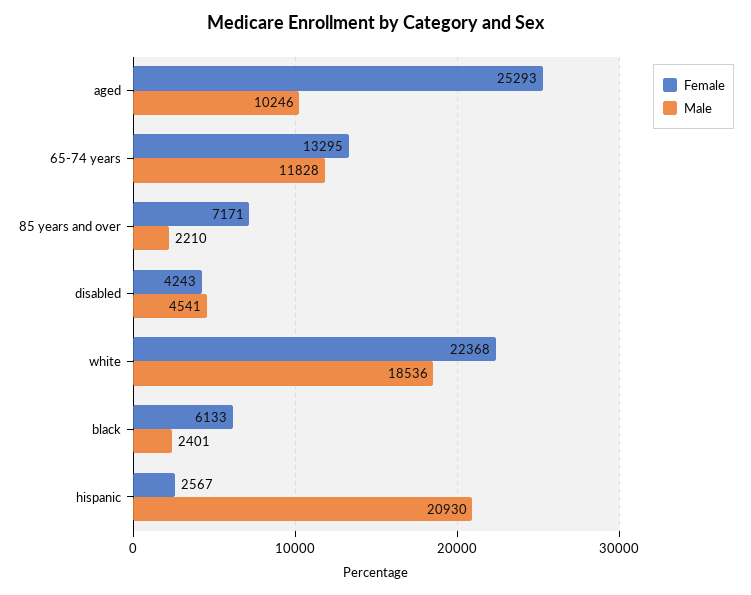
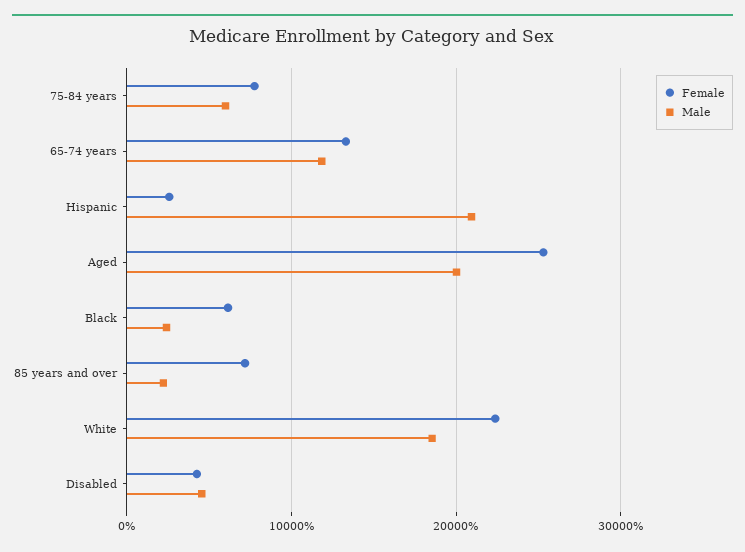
  {
    "Female": {
      "aged": 25293,
      "65-74 years": 13295,
      "85 years and over": 7171,
      "disabled": 4243,
      "white": 22368,
      "black": 6133,
-     "hispanic": 2567
+     "hispanic": 2567,
+     "75-84 years": 8000
    },
    "Male": {
-     "aged": 10246,
+     "aged": 20000,
      "65-74 years": 11828,
      "85 years and over": 2210,
      "disabled": 4541,
      "white": 18536,
      "black": 2401,
-     "hispanic": 20930
+     "hispanic": 20930,
+     "75-84 years": 6000
    }
  }

